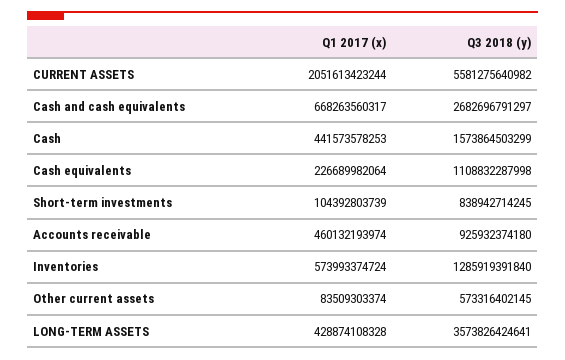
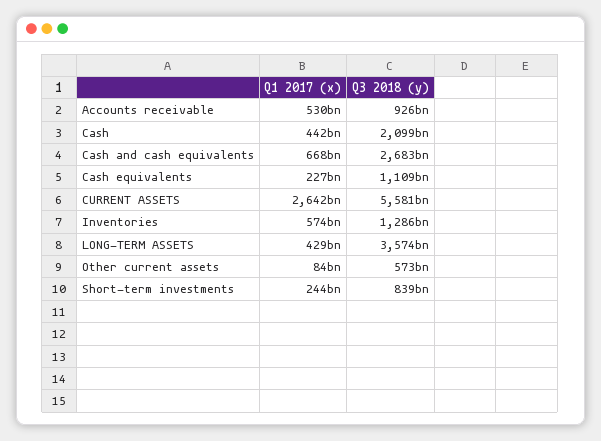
  {
    "Q1 2017 (x)": {
-     "CURRENT ASSETS": 2051613423244,
+     "CURRENT ASSETS": 2642000000000,
      "Cash and cash equivalents": 668263560317,
      "Cash": 441573578253,
      "Cash equivalents": 226689982064,
-     "Short-term investments": 104392803739,
+     "Short-term investments": 244000000000,
-     "Accounts receivable": 460132193974,
+     "Accounts receivable": 530000000000,
      "Inventories": 573993374724,
      "Other current assets": 83509303374,
      "LONG-TERM ASSETS": 428874108328
    },
    "Q3 2018 (y)": {
      "CURRENT ASSETS": 5581275640982,
      "Cash and cash equivalents": 2682696791297,
-     "Cash": 1573864503299,
+     "Cash": 2099000000000,
      "Cash equivalents": 1108832287998,
      "Short-term investments": 838942714245,
      "Accounts receivable": 925932374180,
      "Inventories": 1285919391840,
      "Other current assets": 573316402145,
      "LONG-TERM ASSETS": 3573826424641
    }
  }

